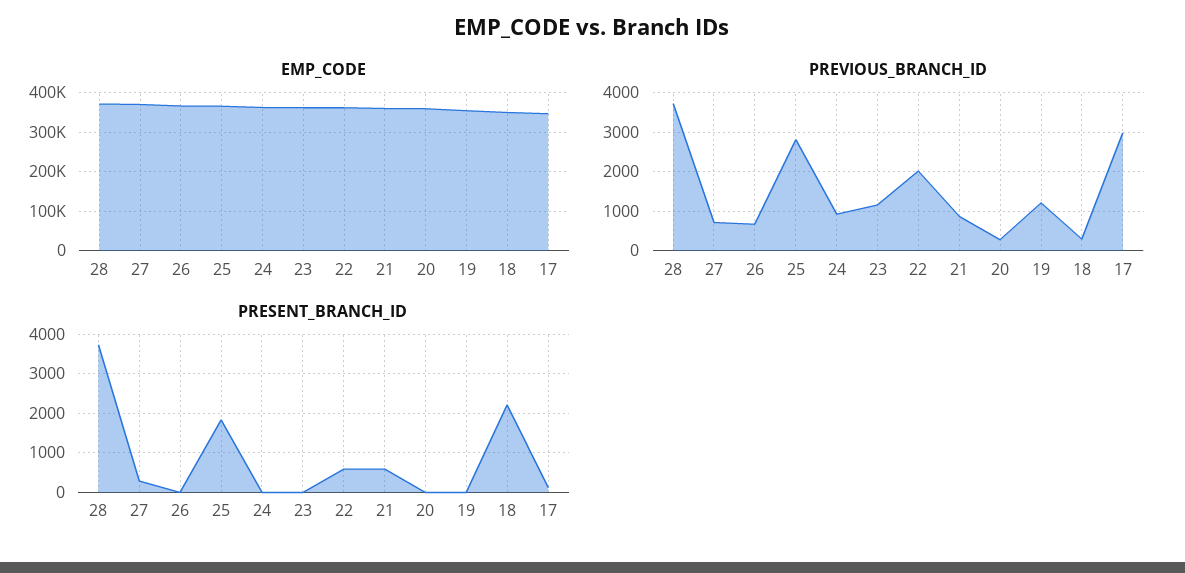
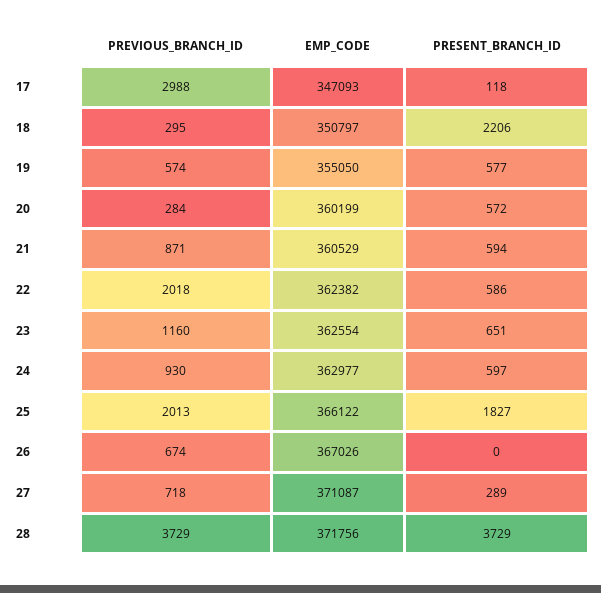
  {
    "EMP_CODE": {
      "28": 371756,
      "27": 371087,
      "26": 367026,
      "25": 366122,
      "24": 362977,
      "23": 362554,
      "22": 362382,
      "21": 360529,
      "20": 360199,
      "19": 355050,
      "18": 350797,
      "17": 347093
    },
    "PREVIOUS_BRANCH_ID": {
      "28": 3729,
      "27": 718,
      "26": 674,
-     "25": 2800,
+     "25": 2013,
      "24": 930,
      "23": 1160,
      "22": 2018,
      "21": 871,
      "20": 284,
-     "19": 1200,
+     "19": 574,
      "18": 295,
      "17": 2988
    },
    "PRESENT_BRANCH_ID": {
      "28": 3729,
      "27": 289,
      "26": 0,
      "25": 1827,
-     "24": 0,
+     "24": 597,
-     "23": 0,
+     "23": 651,
      "22": 586,
      "21": 594,
-     "20": 0,
+     "20": 572,
-     "19": 0,
+     "19": 577,
      "18": 2206,
      "17": 118
    }
  }

